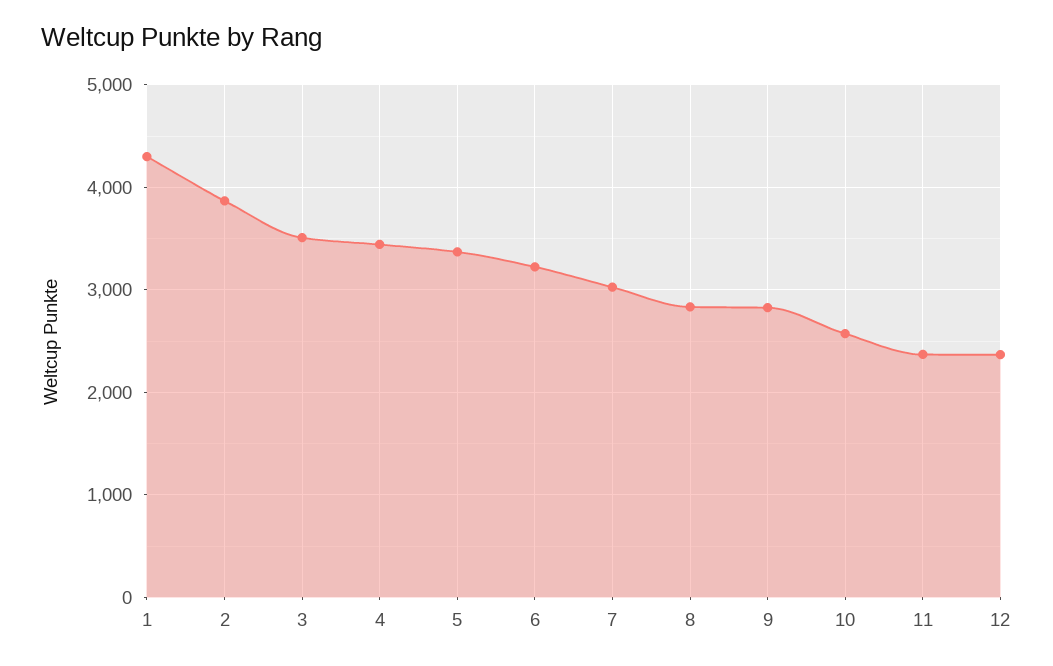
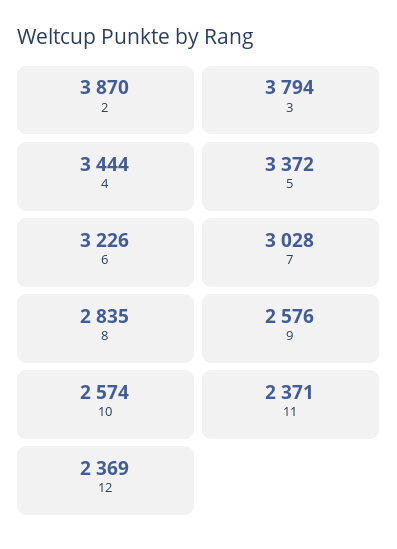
  {
-   "1": 4300,
    "2": 3870,
-   "3": 3500,
+   "3": 3794,
    "4": 3444,
    "5": 3372,
    "6": 3226,
    "7": 3028,
    "8": 2835,
-   "9": 2800,
+   "9": 2576,
    "10": 2574,
    "11": 2371,
    "12": 2369
  }

